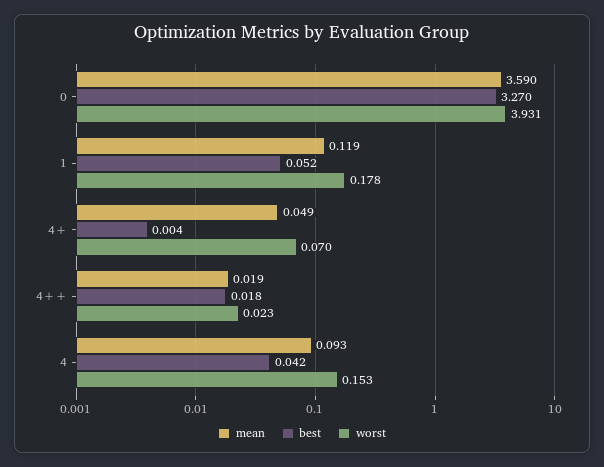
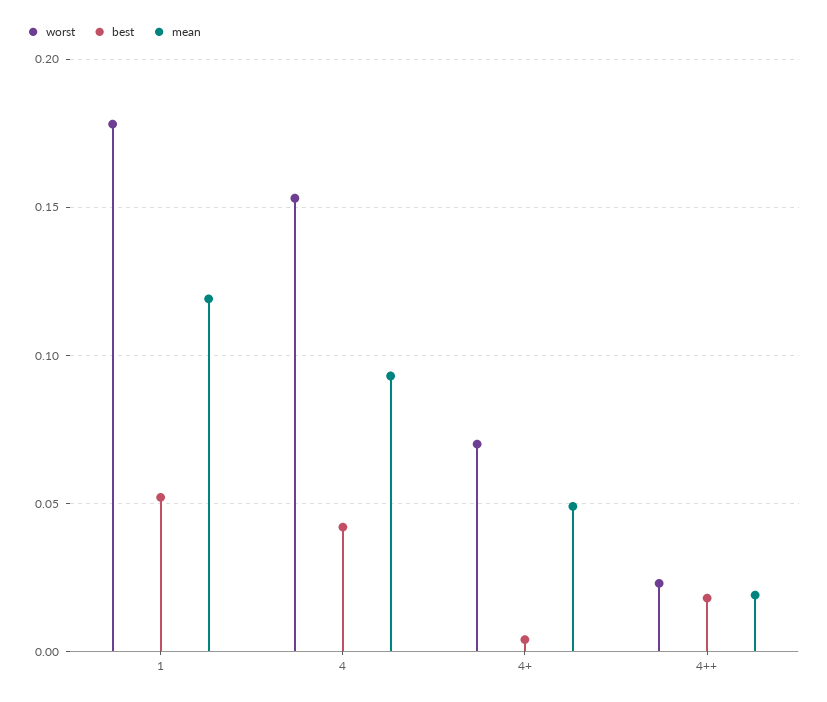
  {
    "mean": {
-     "0": 3.59,
      "1": 0.119,
      "4+": 0.049,
      "4++": 0.019,
      "4": 0.093
    },
    "best": {
-     "0": 3.27,
      "1": 0.052,
      "4+": 0.004,
      "4++": 0.018,
      "4": 0.042
    },
    "worst": {
-     "0": 3.931,
      "1": 0.178,
      "4+": 0.07,
      "4++": 0.023,
      "4": 0.153
    }
  }

